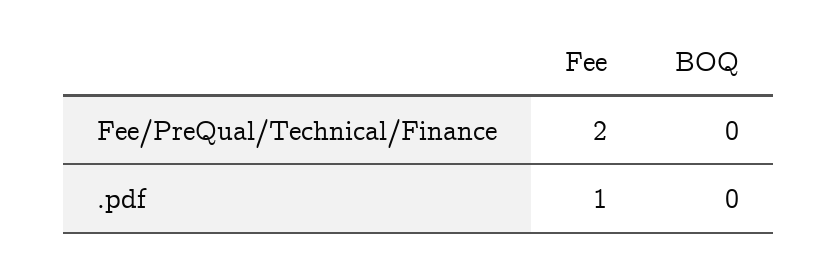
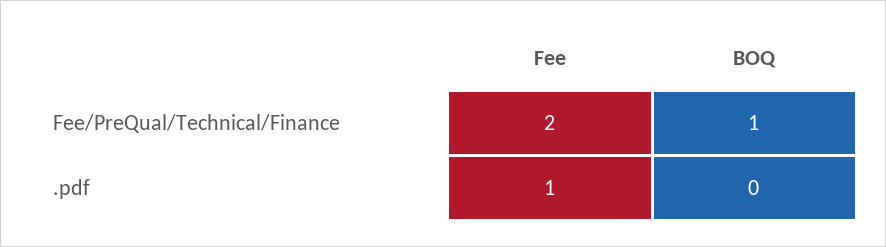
  {
    "Fee": {
      "Fee/PreQual/Technical/Finance": 2,
      ".pdf": 1
    },
    "BOQ": {
-     "Fee/PreQual/Technical/Finance": 0,
+     "Fee/PreQual/Technical/Finance": 1,
      ".pdf": 0
    }
  }

